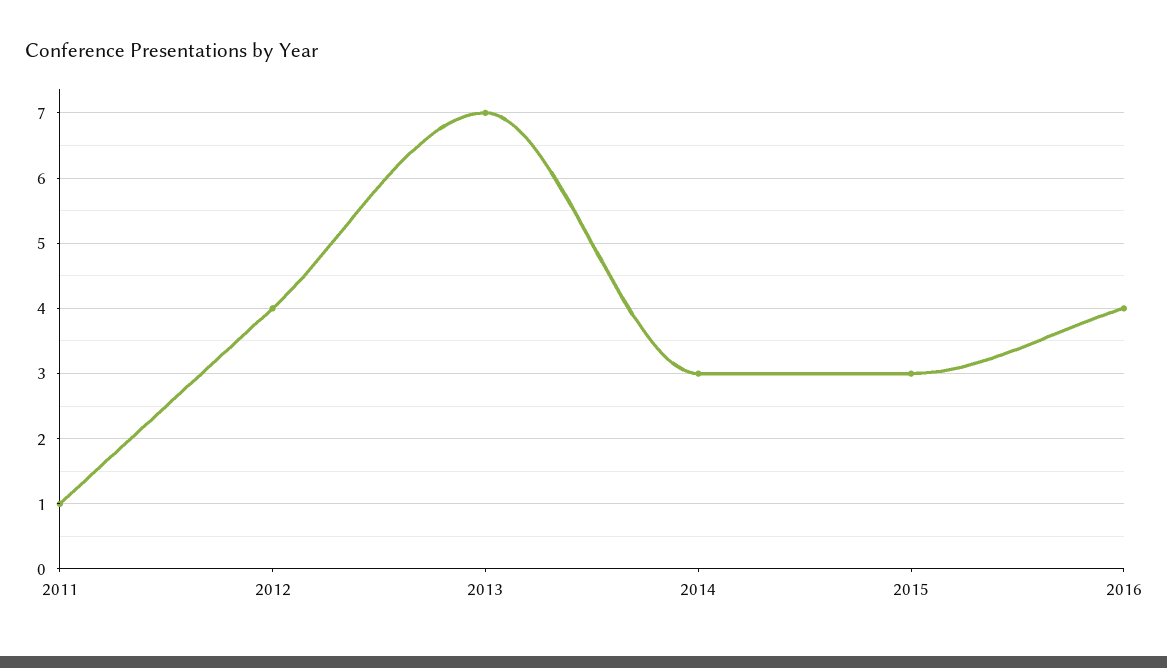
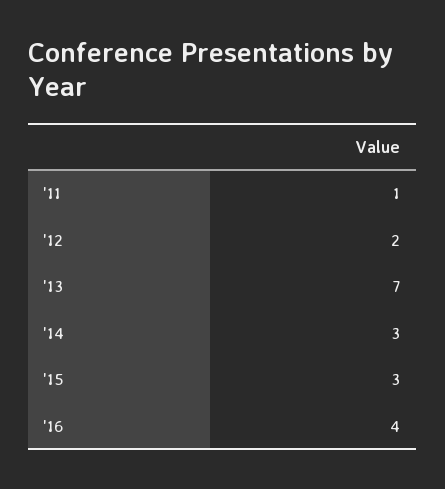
  {
    "2011": 1,
-   "2012": 4,
+   "2012": 2,
    "2013": 7,
    "2014": 3,
    "2015": 3,
    "2016": 4
  }

